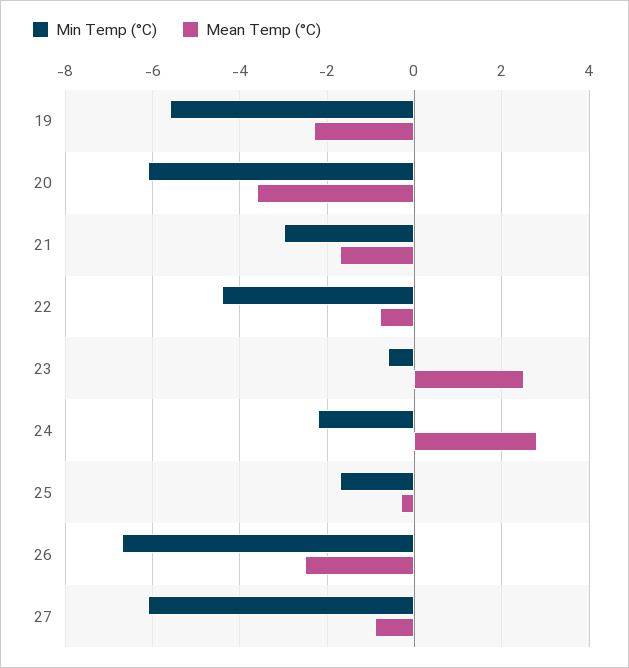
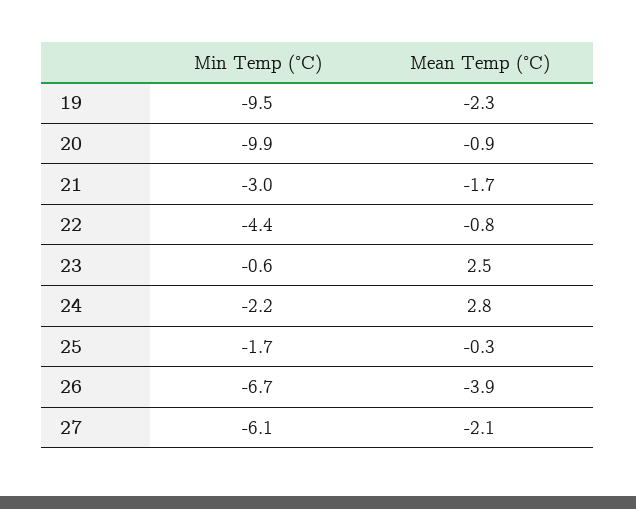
  {
    "Min Temp (°C)": {
-     "19": -5.5,
+     "19": -9.5,
-     "20": -6,
+     "20": -9.9,
      "21": -3,
      "22": -4.4,
      "23": -0.6,
      "24": -2.2,
      "25": -1.7,
      "26": -6.7,
      "27": -6.1
    },
    "Mean Temp (°C)": {
      "19": -2.3,
-     "20": -3.5,
+     "20": -0.9,
      "21": -1.7,
      "22": -0.8,
      "23": 2.5,
      "24": 2.8,
      "25": -0.3,
-     "26": -2.5,
+     "26": -3.9,
-     "27": -1
+     "27": -2.1
    }
  }

